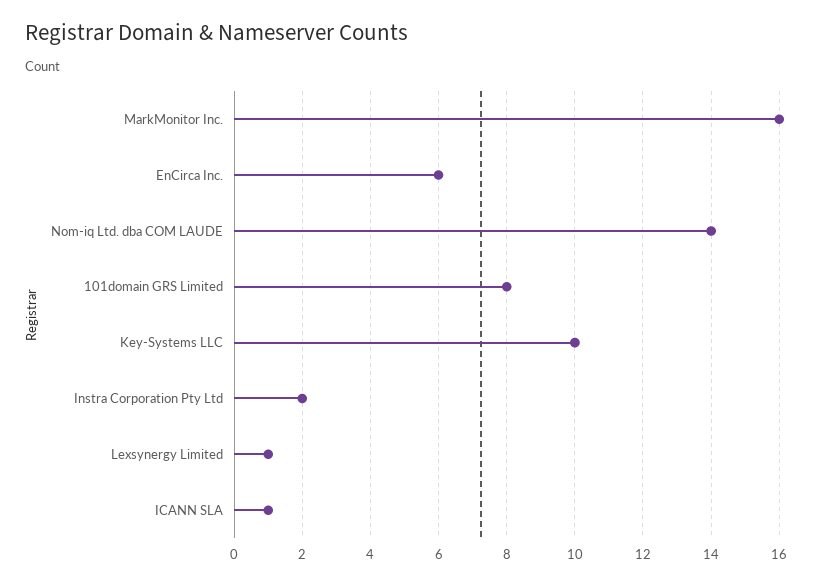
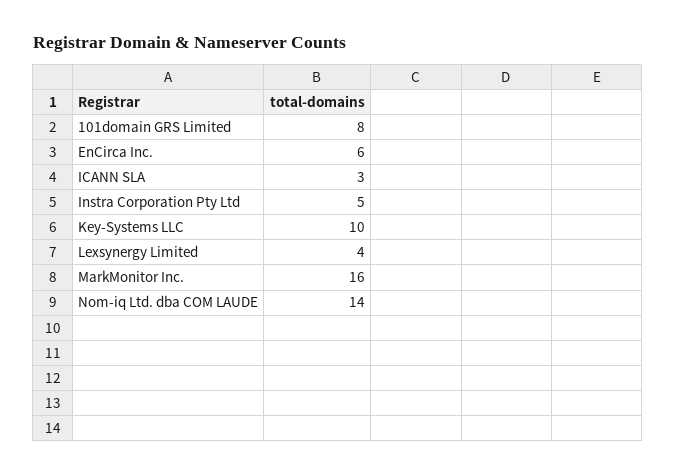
  {
    "MarkMonitor Inc.": 16,
    "EnCirca Inc.": 6,
    "Nom-iq Ltd. dba COM LAUDE": 14,
    "101domain GRS Limited": 8,
    "Key-Systems LLC": 10,
-   "Instra Corporation Pty Ltd": 2,
+   "Instra Corporation Pty Ltd": 5,
-   "Lexsynergy Limited": 1,
+   "Lexsynergy Limited": 4,
-   "ICANN SLA": 1
+   "ICANN SLA": 3
  }

